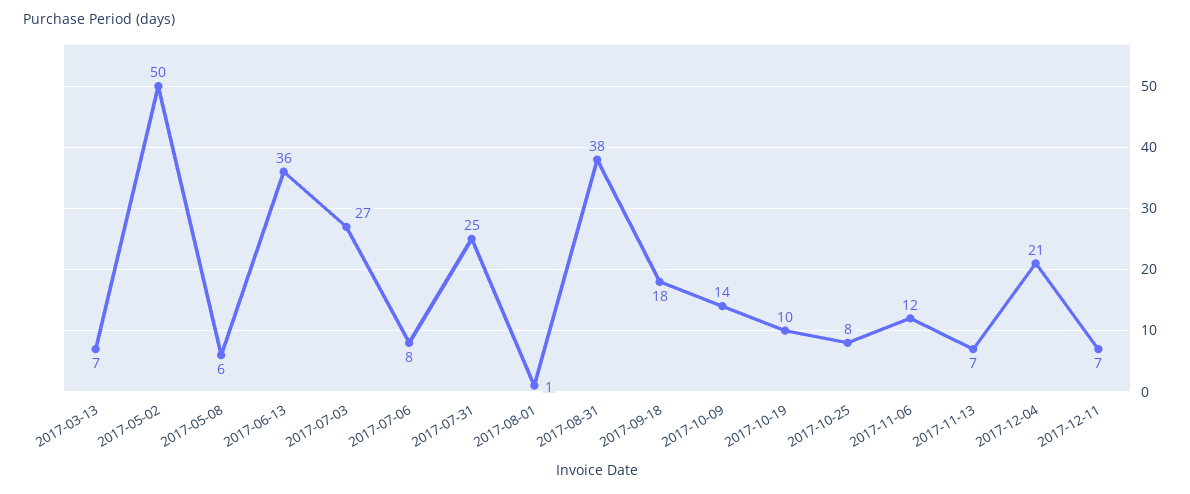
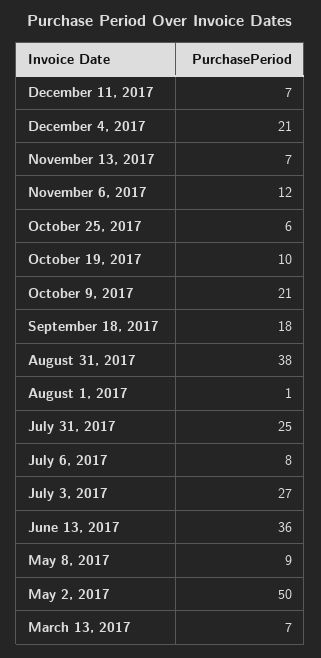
  {
    "2017-03-13": 7,
    "2017-05-02": 50,
-   "2017-05-08": 6,
+   "2017-05-08": 9,
    "2017-06-13": 36,
    "2017-07-03": 27,
    "2017-07-06": 8,
    "2017-07-31": 25,
    "2017-08-01": 1,
    "2017-08-31": 38,
    "2017-09-18": 18,
-   "2017-10-09": 14,
+   "2017-10-09": 21,
    "2017-10-19": 10,
-   "2017-10-25": 8,
+   "2017-10-25": 6,
    "2017-11-06": 12,
    "2017-11-13": 7,
    "2017-12-04": 21,
    "2017-12-11": 7
  }

